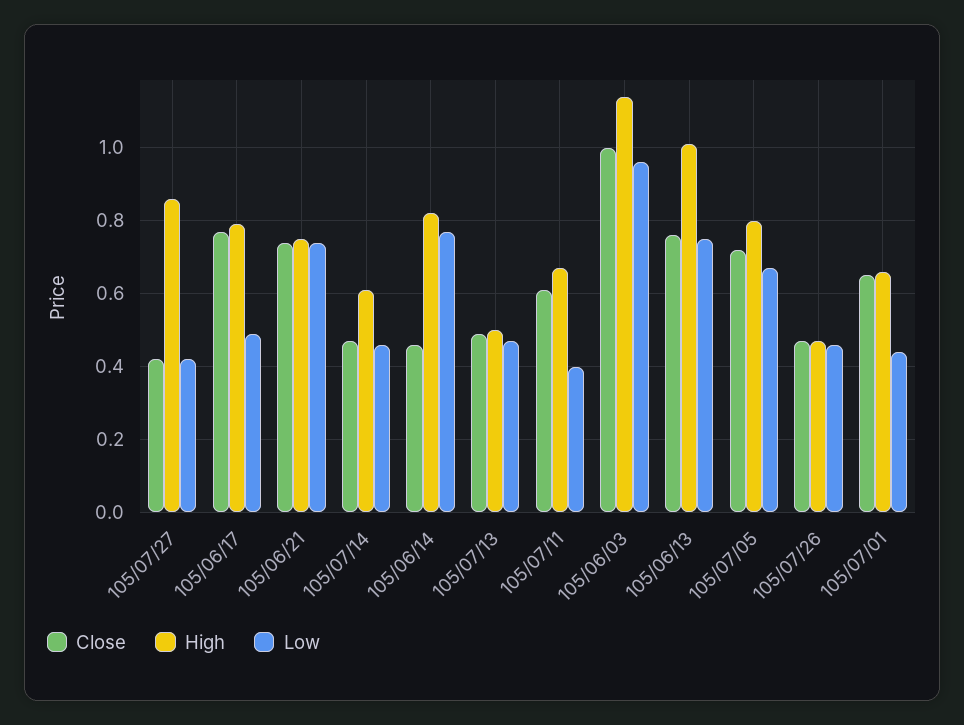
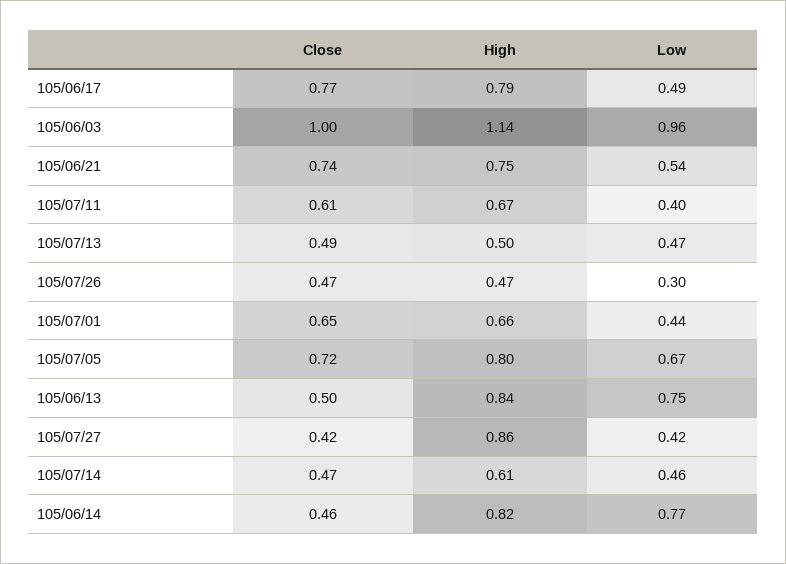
  {
    "Close": {
      "105/07/27": 0.42,
      "105/06/17": 0.77,
      "105/06/21": 0.74,
      "105/07/14": 0.47,
      "105/06/14": 0.46,
      "105/07/13": 0.49,
      "105/07/11": 0.61,
      "105/06/03": 1,
-     "105/06/13": 0.75,
+     "105/06/13": 0.5,
      "105/07/05": 0.72,
      "105/07/26": 0.47,
      "105/07/01": 0.65
    },
    "High": {
      "105/07/27": 0.86,
      "105/06/17": 0.79,
      "105/06/21": 0.75,
      "105/07/14": 0.61,
      "105/06/14": 0.82,
      "105/07/13": 0.5,
      "105/07/11": 0.67,
      "105/06/03": 1.14,
-     "105/06/13": 1,
+     "105/06/13": 0.84,
      "105/07/05": 0.8,
      "105/07/26": 0.47,
      "105/07/01": 0.66
    },
    "Low": {
      "105/07/27": 0.42,
      "105/06/17": 0.49,
-     "105/06/21": 0.75,
+     "105/06/21": 0.54,
      "105/07/14": 0.46,
      "105/06/14": 0.77,
      "105/07/13": 0.47,
      "105/07/11": 0.4,
      "105/06/03": 0.96,
      "105/06/13": 0.75,
      "105/07/05": 0.67,
-     "105/07/26": 0.45,
+     "105/07/26": 0.3,
      "105/07/01": 0.44
    }
  }

